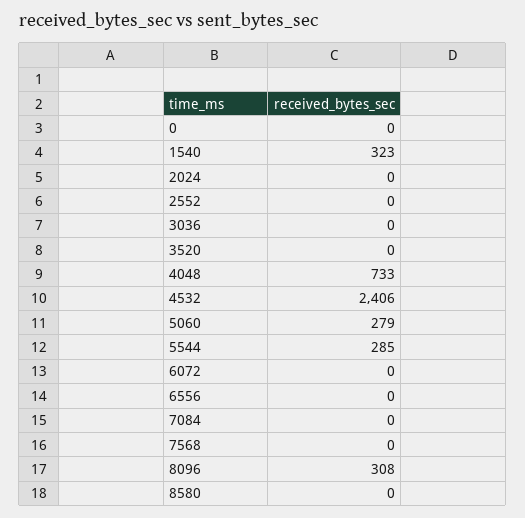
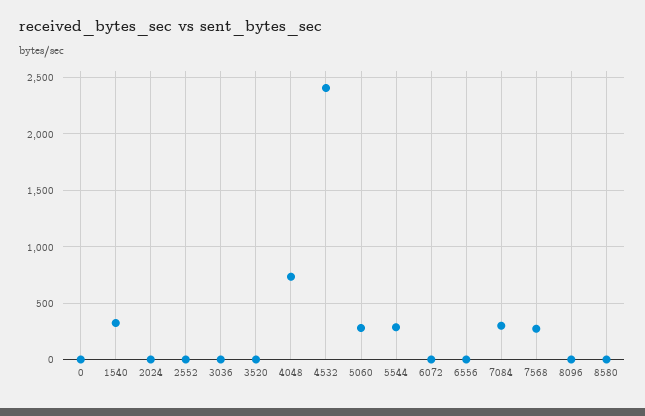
  {
    "0": 0,
    "1540": 323,
    "2024": 0,
    "2552": 0,
    "3036": 0,
    "3520": 0,
    "4048": 733,
    "4532": 2406,
    "5060": 279,
    "5544": 285,
    "6072": 0,
    "6556": 0,
-   "7084": 0,
+   "7084": 300,
-   "7568": 0,
+   "7568": 300,
-   "8096": 308,
+   "8096": 0,
    "8580": 0
  }

